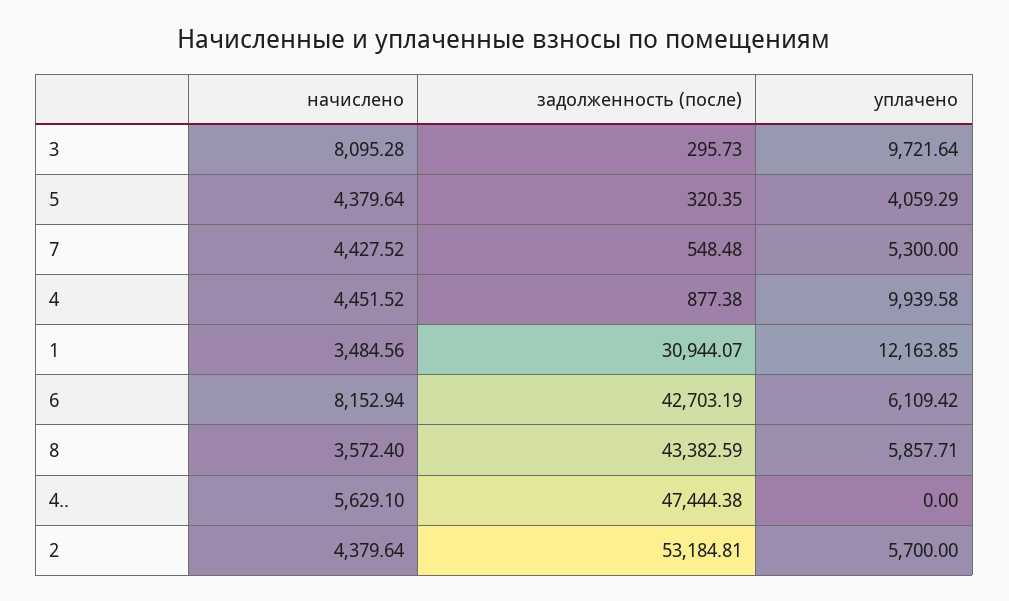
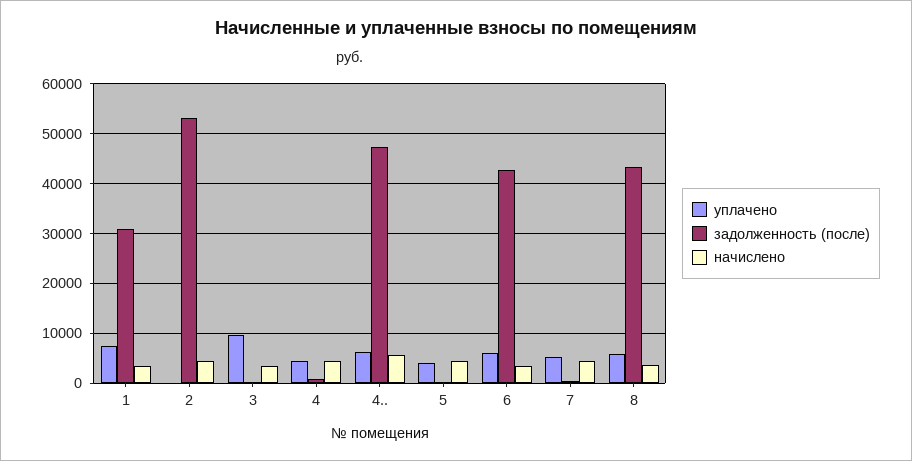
  {
    "начислено": {
-     "3": 8095.28,
+     "3": 4000,
      "5": 4379.64,
      "7": 4427.52,
      "4": 4451.52,
      "1": 3484.56,
-     "6": 8152.94,
+     "6": 4000,
      "8": 3572.4,
      "4..": 5629.1,
      "2": 4379.64
    },
    "задолженность (после)": {
      "3": 295.73,
      "5": 320.35,
      "7": 548.48,
      "4": 877.38,
      "1": 30944.07,
      "6": 42703.19,
      "8": 43382.59,
      "4..": 47444.38,
      "2": 53184.81
    },
    "уплачено": {
      "3": 9721.64,
      "5": 4059.29,
      "7": 5300,
-     "4": 9939.58,
+     "4": 4000,
-     "1": 12163.85,
+     "1": 8000,
      "6": 6109.42,
      "8": 5857.71,
-     "4..": 0,
+     "4..": 6000,
-     "2": 5700
+     "2": 0
    }
  }

